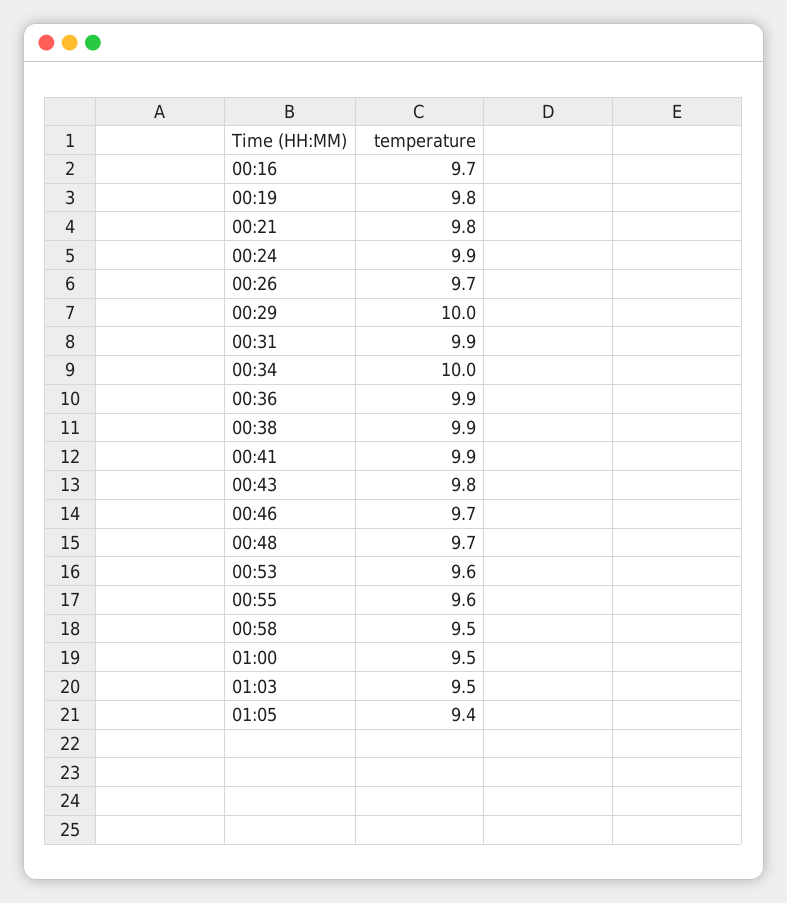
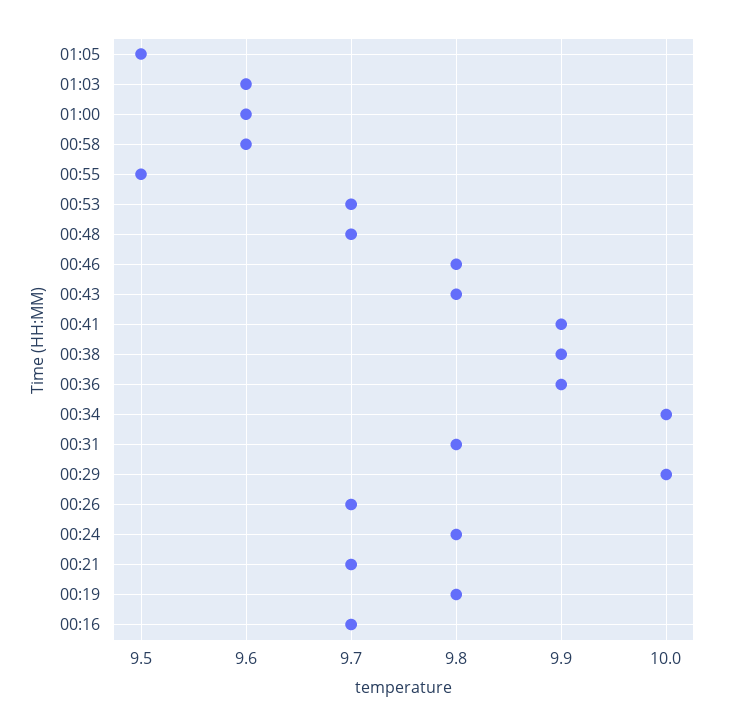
  {
    "00:16": 9.7,
    "00:19": 9.8,
-   "00:21": 9.8,
+   "00:21": 9.7,
-   "00:24": 9.9,
+   "00:24": 9.8,
    "00:26": 9.7,
    "00:29": 10,
-   "00:31": 9.9,
+   "00:31": 9.8,
    "00:34": 10,
    "00:36": 9.9,
    "00:38": 9.9,
    "00:41": 9.9,
    "00:43": 9.8,
-   "00:46": 9.7,
+   "00:46": 9.8,
    "00:48": 9.7,
-   "00:53": 9.6,
+   "00:53": 9.7,
-   "00:55": 9.6,
+   "00:55": 9.5,
-   "00:58": 9.5,
+   "00:58": 9.6,
-   "01:00": 9.5,
+   "01:00": 9.6,
-   "01:03": 9.5,
+   "01:03": 9.6,
-   "01:05": 9.4
+   "01:05": 9.5
  }

